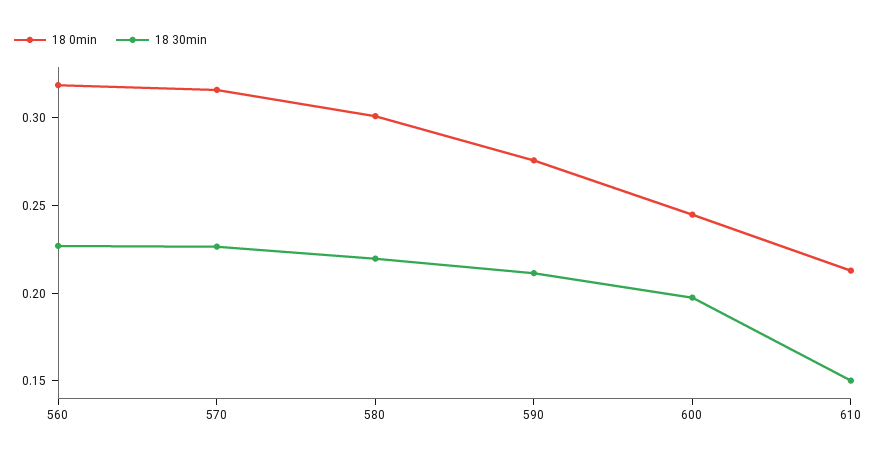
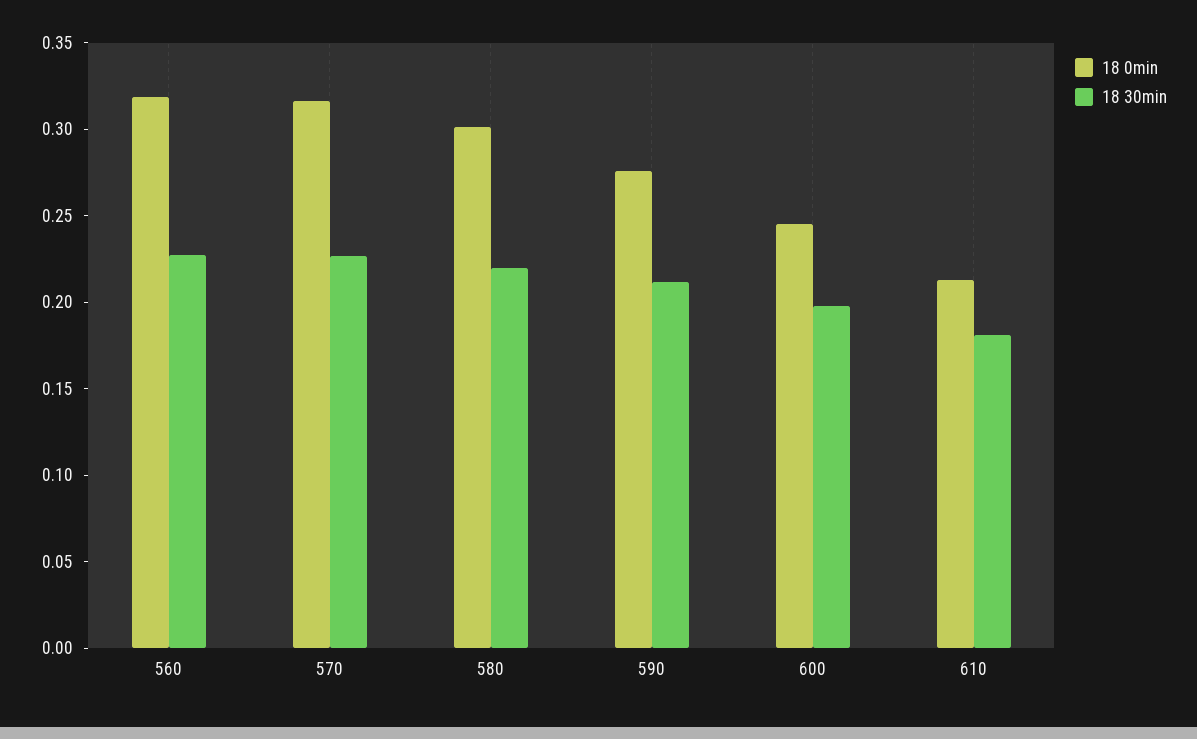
  {
    "18 0min": {
      "560": 0.32,
      "570": 0.32,
      "580": 0.3,
      "590": 0.28,
      "600": 0.24,
      "610": 0.21
    },
    "18 30min": {
      "560": 0.23,
      "570": 0.23,
      "580": 0.22,
      "590": 0.21,
      "600": 0.2,
-     "610": 0.15
+     "610": 0.18
    }
  }

